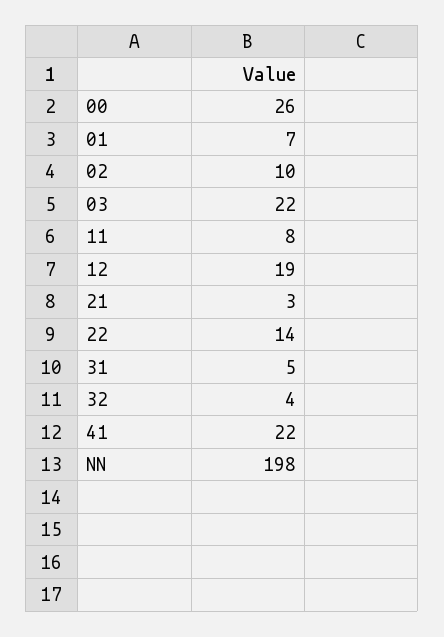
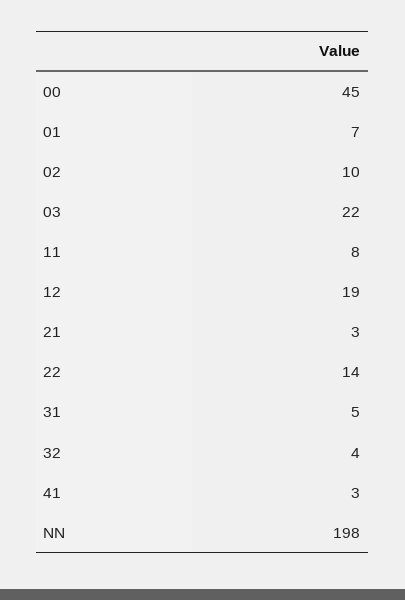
  {
-   "00": 26,
+   "00": 45,
    "01": 7,
    "02": 10,
    "03": 22,
    "11": 8,
    "12": 19,
    "21": 3,
    "22": 14,
    "31": 5,
    "32": 4,
-   "41": 22,
+   "41": 3,
    "NN": 198
  }

